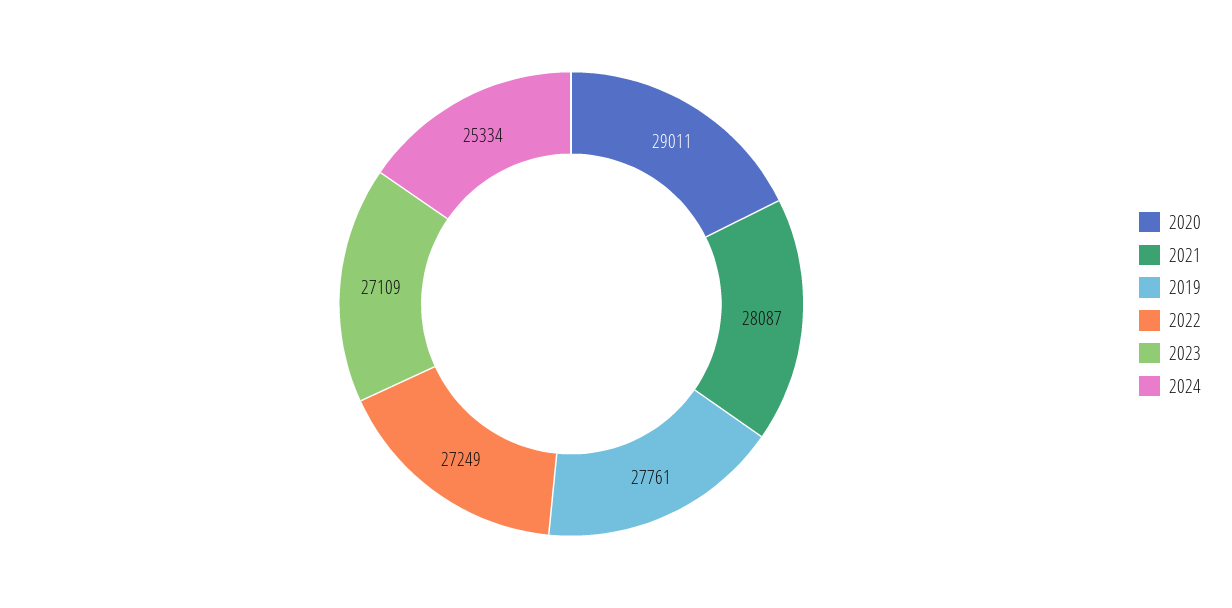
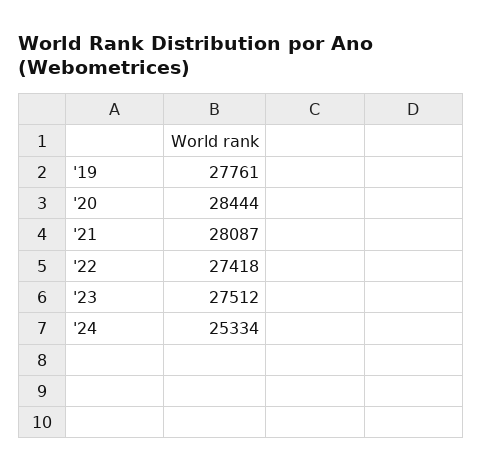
  {
-   "2020": 29011,
+   "2020": 28444,
    "2021": 28087,
    "2019": 27761,
-   "2022": 27249,
+   "2022": 27418,
-   "2023": 27109,
+   "2023": 27512,
    "2024": 25334
  }

